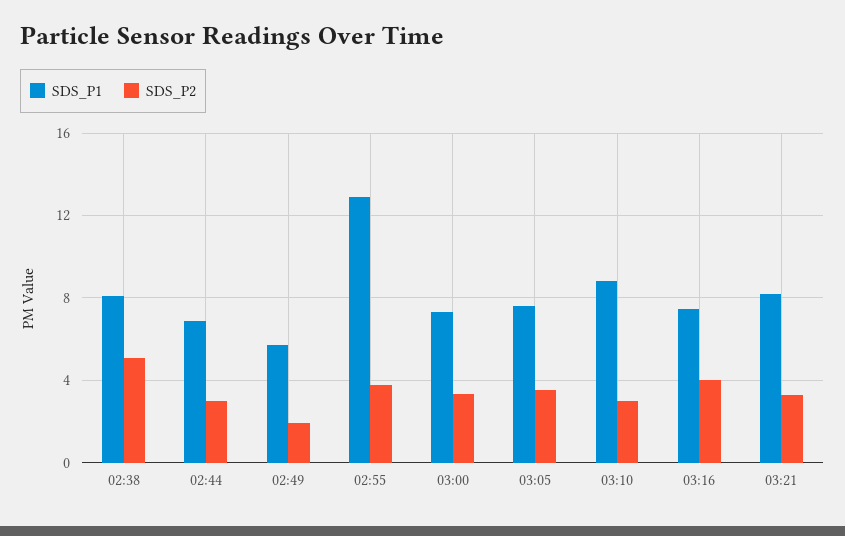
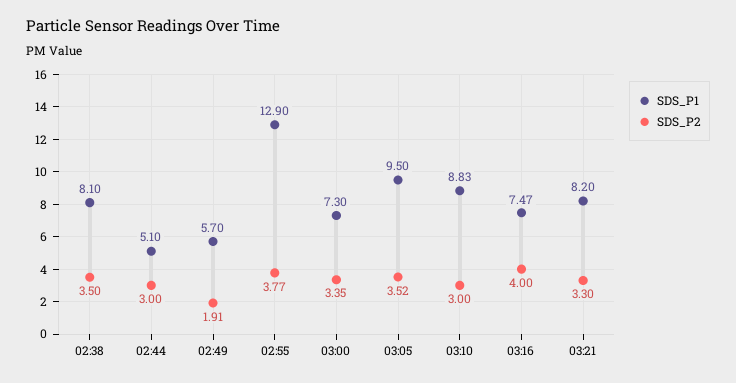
  {
    "SDS_P1": {
      "02:38": 8.1,
-     "02:44": 7,
+     "02:44": 5.1,
      "02:49": 5.7,
      "02:55": 12.9,
      "03:00": 7.3,
-     "03:05": 7.5,
+     "03:05": 9.5,
      "03:10": 8.83,
      "03:16": 7.47,
      "03:21": 8.2
    },
    "SDS_P2": {
-     "02:38": 5,
+     "02:38": 3.5,
      "02:44": 3,
      "02:49": 1.91,
      "02:55": 3.77,
      "03:00": 3.35,
      "03:05": 3.52,
      "03:10": 3,
      "03:16": 4,
      "03:21": 3.3
    }
  }

